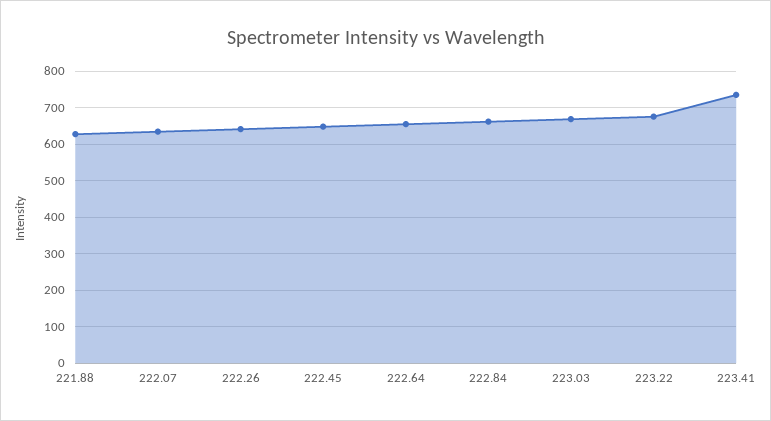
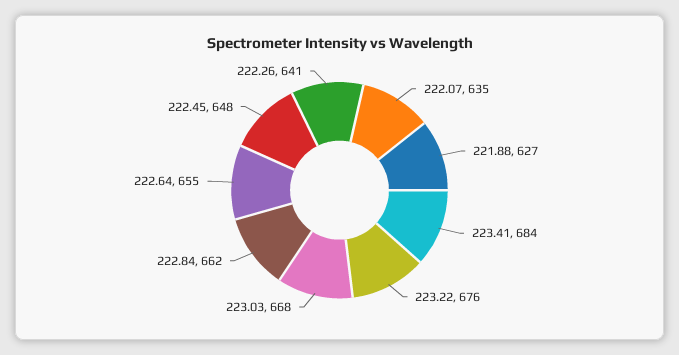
  {
    "221.88": 627,
    "222.07": 635,
    "222.26": 641,
    "222.45": 648,
    "222.64": 655,
    "222.84": 662,
    "223.03": 668,
    "223.22": 676,
-   "223.41": 740
+   "223.41": 684
  }

